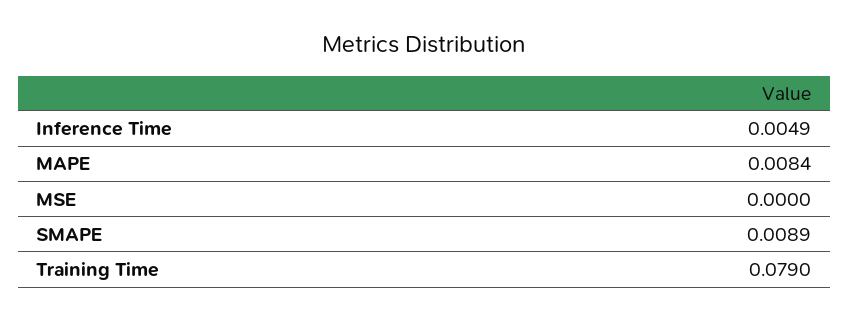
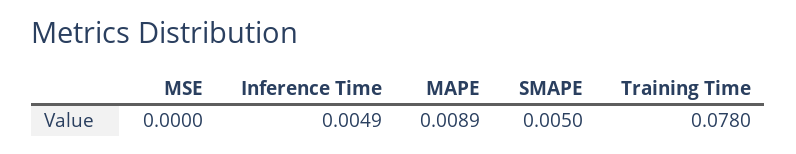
  {
    "Inference Time": 0.0049,
-   "MAPE": 0.0084,
+   "MAPE": 0.0089,
    "MSE": 0,
-   "SMAPE": 0.0089,
+   "SMAPE": 0.005,
-   "Training Time": 0.079
+   "Training Time": 0.078
  }

